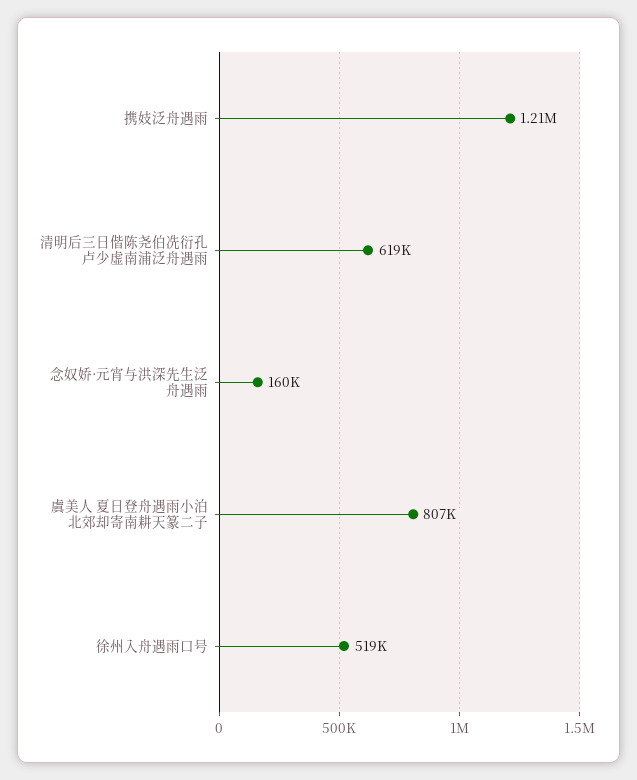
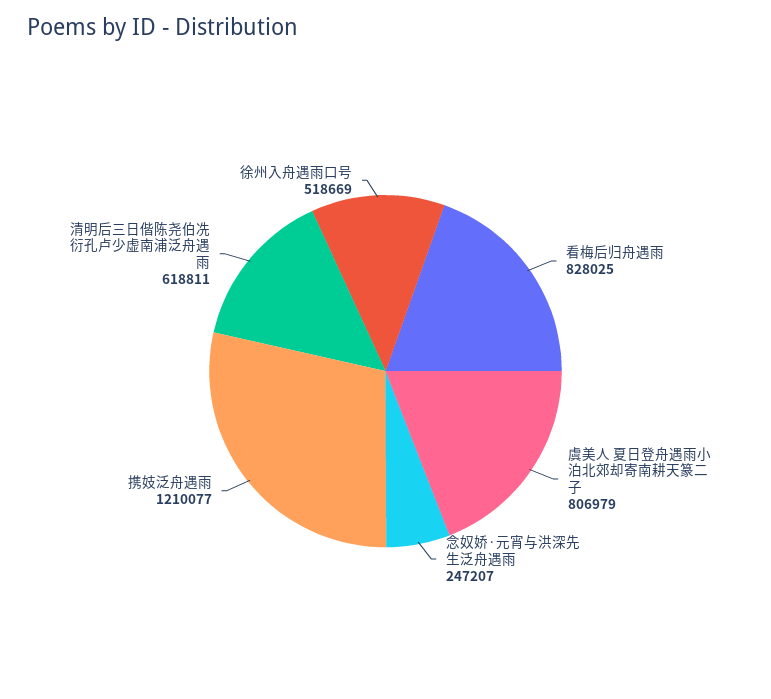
  {
    "携妓泛舟遇雨": 1210077,
    "清明后三日偕陈尧伯冼衍孔卢少虚南浦泛舟遇雨": 618811,
-   "念奴娇·元宵与洪深先生泛舟遇雨": 160000,
+   "念奴娇·元宵与洪深先生泛舟遇雨": 247207,
    "虞美人 夏日登舟遇雨小泊北郊却寄南耕天篆二子": 806979,
-   "徐州入舟遇雨口号": 518669
+   "徐州入舟遇雨口号": 518669,
+   "看梅后归舟遇雨": 828025
  }

